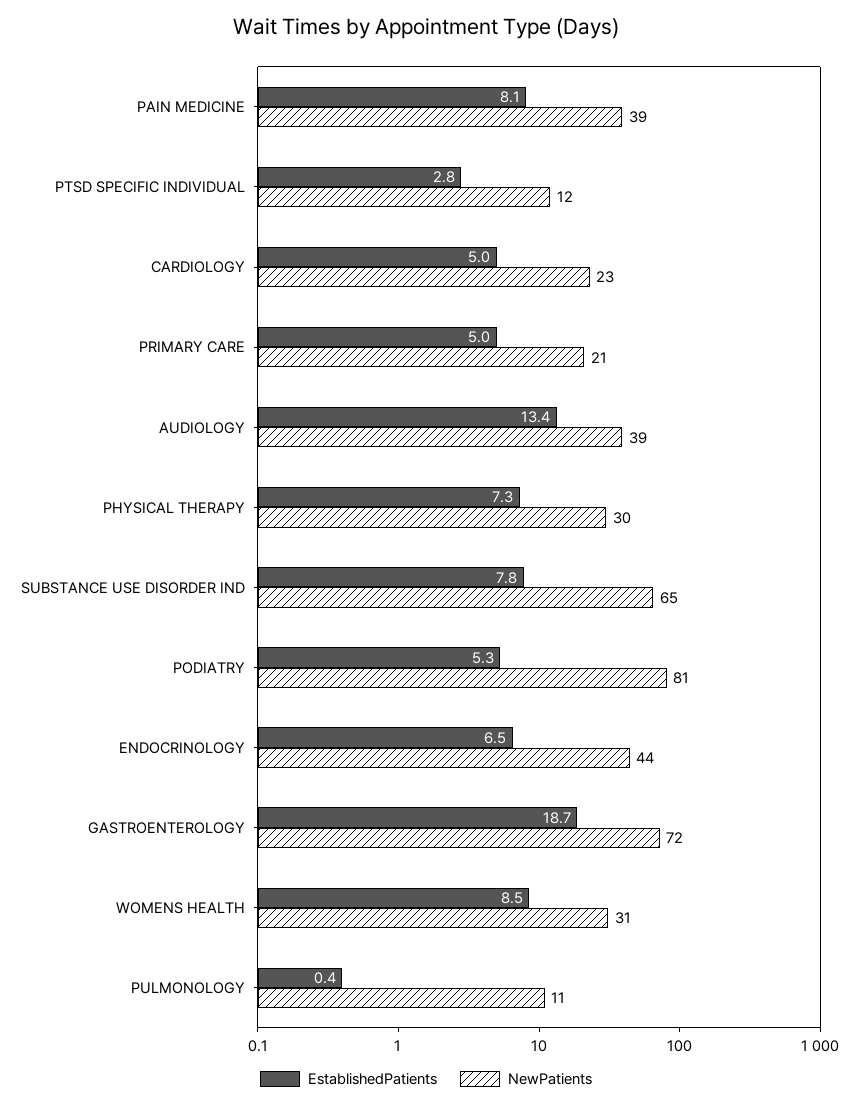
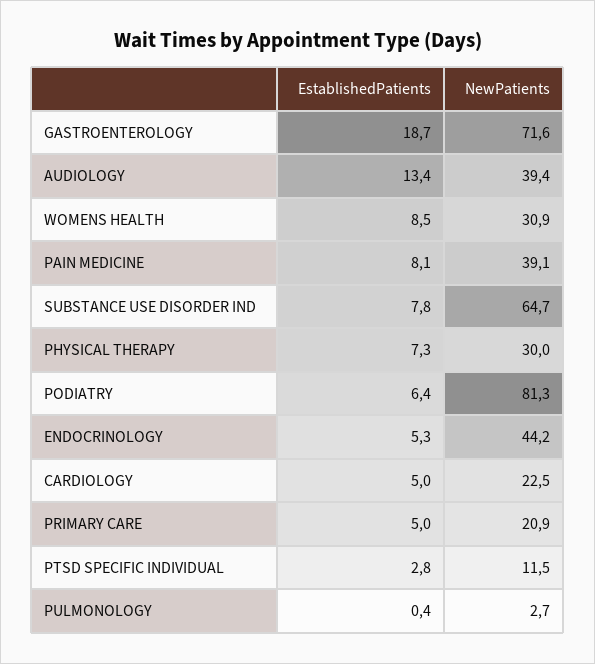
  {
    "EstablishedPatients": {
      "PAIN MEDICINE": 8.1,
      "PTSD SPECIFIC INDIVIDUAL": 2.8,
      "CARDIOLOGY": 5,
      "PRIMARY CARE": 5,
      "AUDIOLOGY": 13.4,
      "PHYSICAL THERAPY": 7.3,
      "SUBSTANCE USE DISORDER IND": 7.8,
-     "PODIATRY": 5.3,
+     "PODIATRY": 6.4,
-     "ENDOCRINOLOGY": 6.5,
+     "ENDOCRINOLOGY": 5.3,
      "GASTROENTEROLOGY": 18.7,
      "WOMENS HEALTH": 8.5,
      "PULMONOLOGY": 0.4
    },
    "NewPatients": {
      "PAIN MEDICINE": 39.1,
      "PTSD SPECIFIC INDIVIDUAL": 11.5,
      "CARDIOLOGY": 22.5,
      "PRIMARY CARE": 20.9,
      "AUDIOLOGY": 39.4,
      "PHYSICAL THERAPY": 30,
      "SUBSTANCE USE DISORDER IND": 64.7,
      "PODIATRY": 81.3,
      "ENDOCRINOLOGY": 44.2,
      "GASTROENTEROLOGY": 71.6,
      "WOMENS HEALTH": 30.9,
-     "PULMONOLOGY": 11
+     "PULMONOLOGY": 2.7
    }
  }

